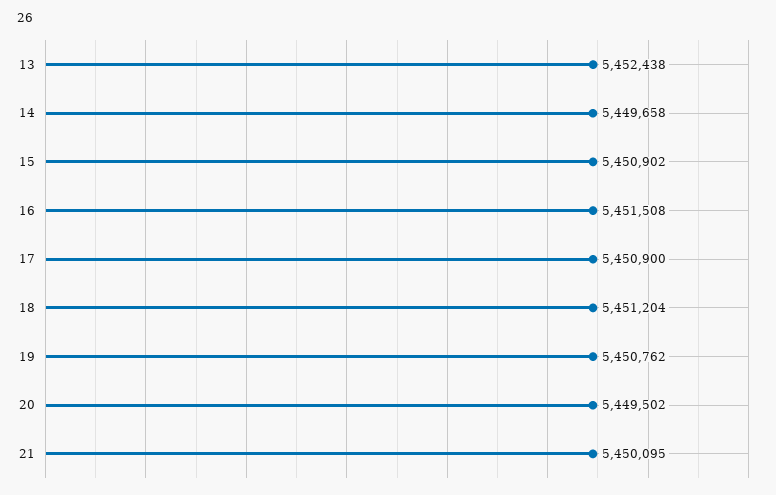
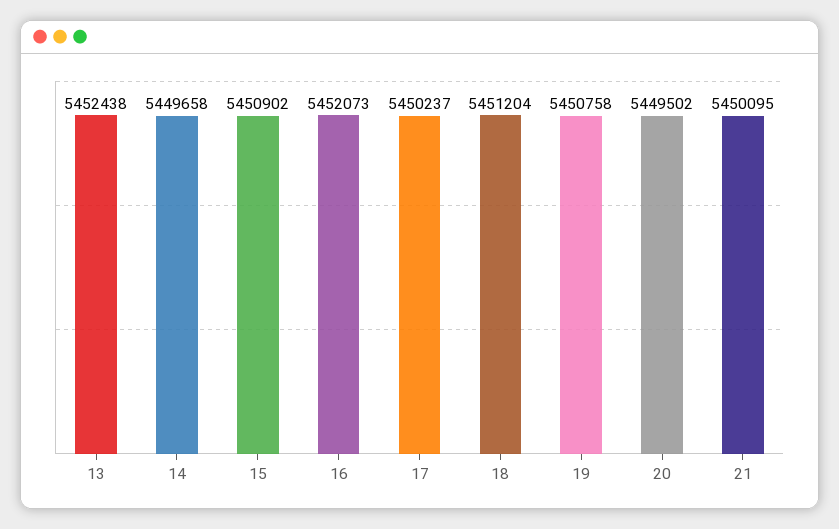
  {
    "13": 5452438,
    "14": 5449658,
    "15": 5450902,
-   "16": 5451508,
+   "16": 5452073,
-   "17": 5450900,
+   "17": 5450237,
    "18": 5451204,
-   "19": 5450762,
+   "19": 5450758,
    "20": 5449502,
    "21": 5450095
  }

